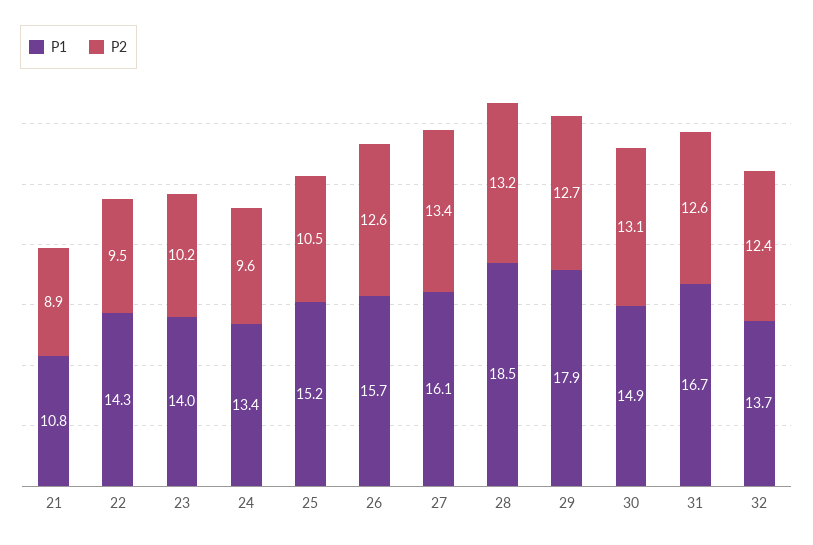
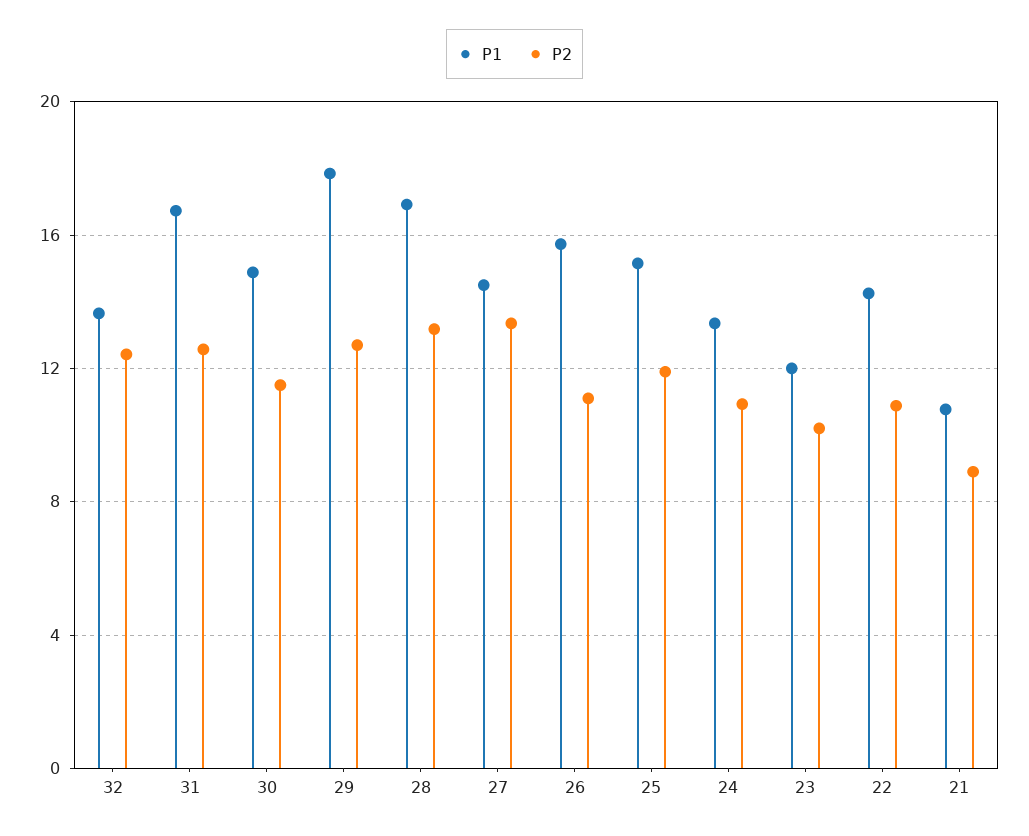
  {
    "P1": {
      "21": 10.8,
      "22": 14.3,
-     "23": 14,
+     "23": 12,
      "24": 13.4,
      "25": 15.2,
      "26": 15.7,
-     "27": 16.1,
+     "27": 14.5,
-     "28": 18.5,
+     "28": 17,
      "29": 17.9,
      "30": 14.9,
      "31": 16.7,
      "32": 13.7
    },
    "P2": {
      "21": 8.9,
-     "22": 9.5,
+     "22": 11,
      "23": 10.2,
-     "24": 9.6,
+     "24": 11,
-     "25": 10.5,
+     "25": 12,
-     "26": 12.6,
+     "26": 11,
      "27": 13.4,
      "28": 13.2,
      "29": 12.7,
-     "30": 13.1,
+     "30": 11.5,
      "31": 12.6,
      "32": 12.4
    }
  }

